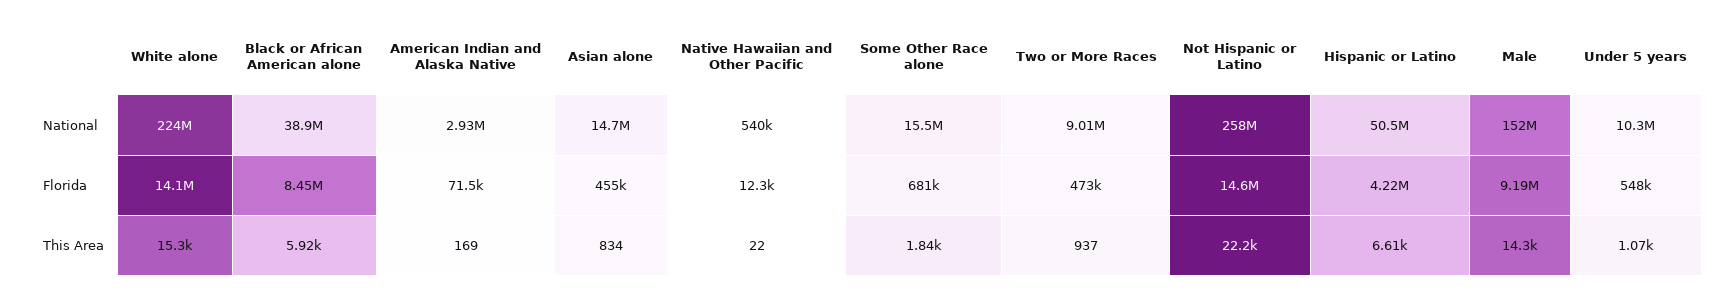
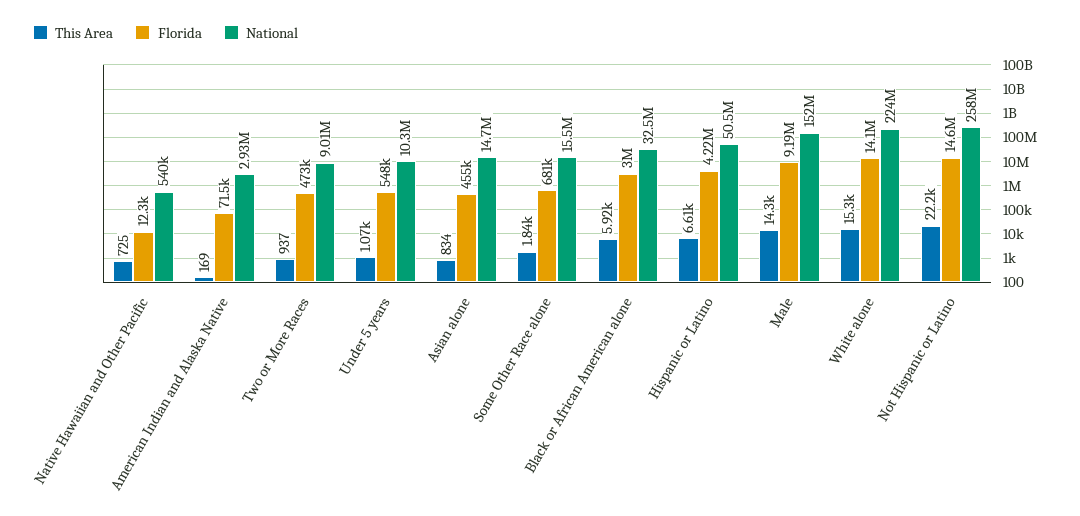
  {
    "National": {
      "White alone": 224000000,
-     "Black or African American alone": 38900000,
+     "Black or African American alone": 32500000,
      "American Indian and Alaska Native": 2930000,
      "Asian alone": 14700000,
      "Native Hawaiian and Other Pacific": 540000,
      "Some Other Race alone": 15500000,
      "Two or More Races": 9010000,
      "Not Hispanic or Latino": 258000000,
      "Hispanic or Latino": 50500000,
      "Male": 152000000,
      "Under 5 years": 10300000
    },
    "Florida": {
      "White alone": 14100000,
-     "Black or African American alone": 8450000,
+     "Black or African American alone": 3000000,
      "American Indian and Alaska Native": 71500,
      "Asian alone": 455000,
      "Native Hawaiian and Other Pacific": 12300,
      "Some Other Race alone": 681000,
      "Two or More Races": 473000,
      "Not Hispanic or Latino": 14600000,
      "Hispanic or Latino": 4220000,
      "Male": 9190000,
      "Under 5 years": 548000
    },
    "This Area": {
      "White alone": 15300,
      "Black or African American alone": 5920,
      "American Indian and Alaska Native": 169,
      "Asian alone": 834,
-     "Native Hawaiian and Other Pacific": 22,
+     "Native Hawaiian and Other Pacific": 725,
      "Some Other Race alone": 1840,
      "Two or More Races": 937,
      "Not Hispanic or Latino": 22200,
      "Hispanic or Latino": 6610,
      "Male": 14300,
      "Under 5 years": 1070
    }
  }

